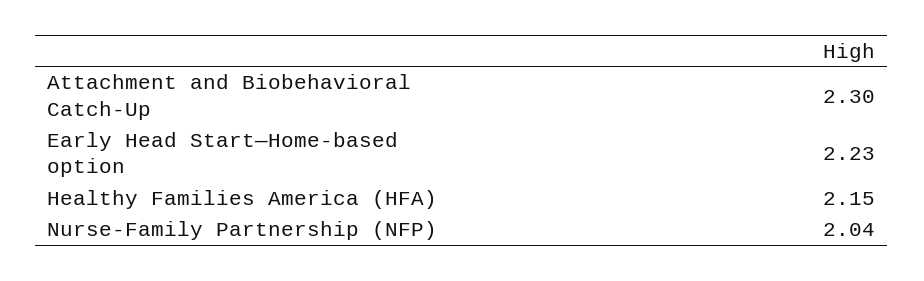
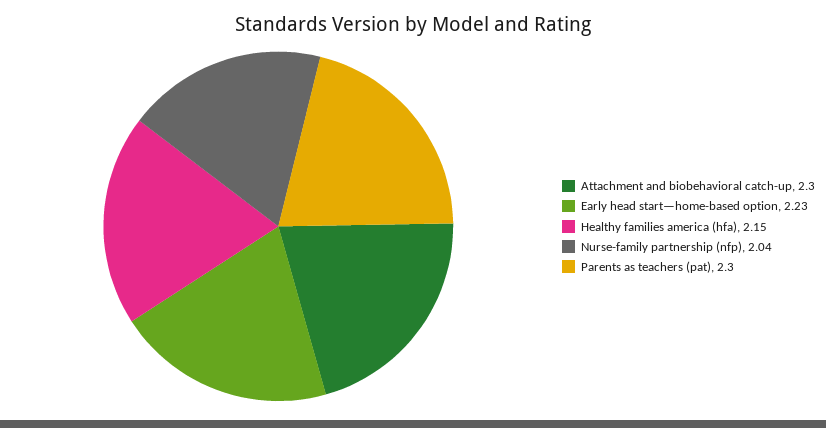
  {
    "Attachment and Biobehavioral Catch-Up": 2.3,
    "Early Head Start—Home-based option": 2.23,
    "Healthy Families America (HFA)": 2.15,
-   "Nurse-Family Partnership (NFP)": 2.04
+   "Nurse-Family Partnership (NFP)": 2.04,
+   "Parents as teachers (pat)": 2.3
  }

